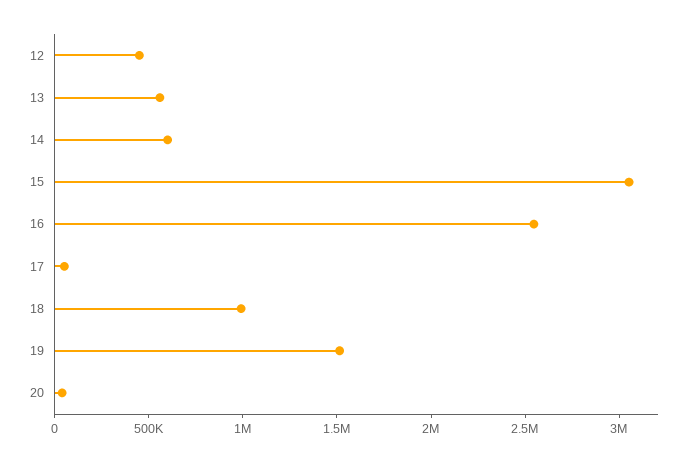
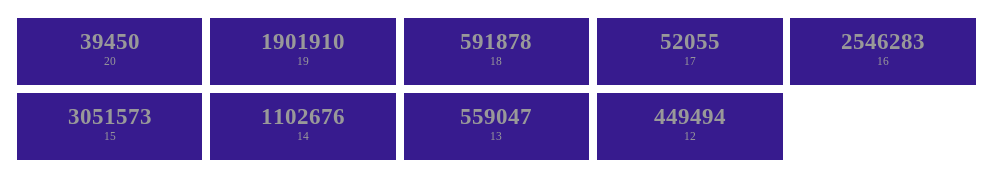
  {
    "12": 449494,
    "13": 559047,
-   "14": 600000,
+   "14": 1102676,
    "15": 3051573,
    "16": 2546283,
    "17": 52055,
-   "18": 1000000,
+   "18": 591878,
-   "19": 1500000,
+   "19": 1901910,
    "20": 39450
  }

